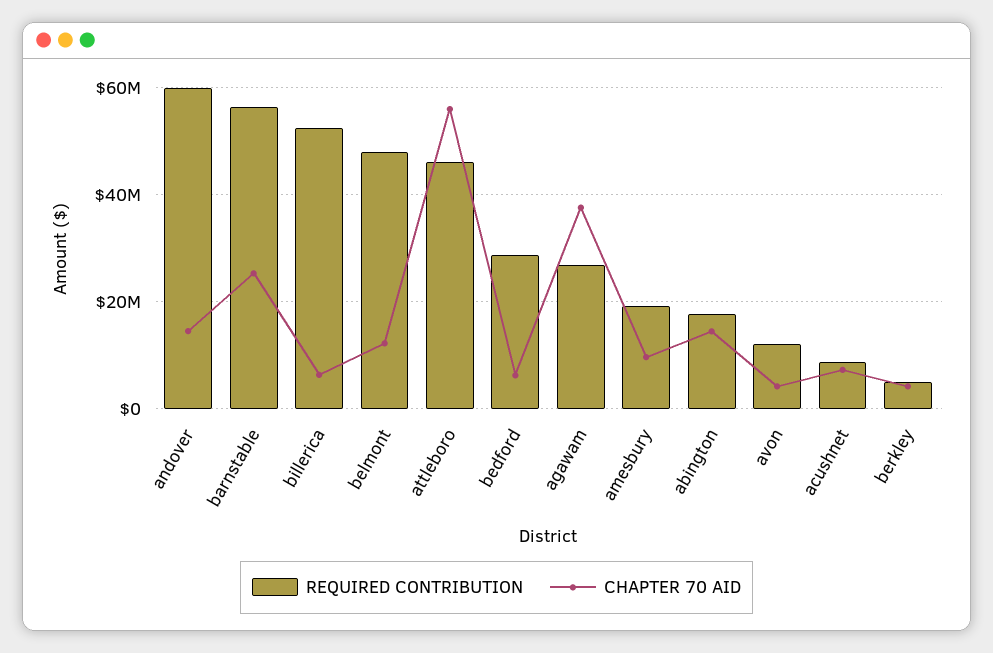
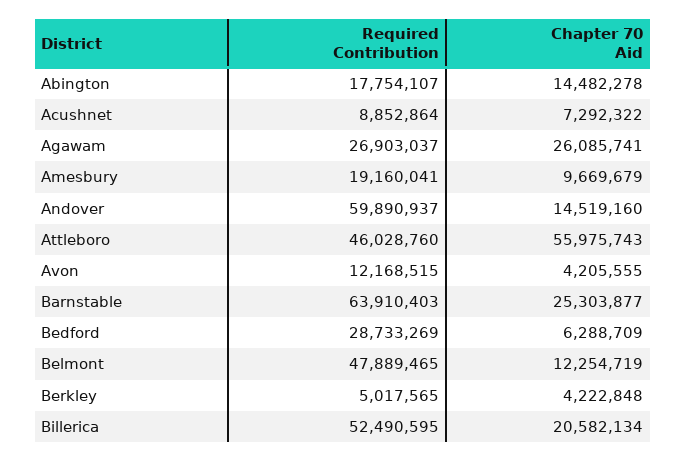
  {
    "REQUIRED CONTRIBUTION": {
      "andover": 59890937,
-     "barnstable": 56000000,
+     "barnstable": 63910403,
      "billerica": 52490595,
      "belmont": 47889465,
      "attleboro": 46028760,
      "bedford": 28733269,
      "agawam": 26903037,
      "amesbury": 19160041,
      "abington": 17754107,
      "avon": 12168515,
      "acushnet": 8852864,
      "berkley": 5017565
    },
    "CHAPTER 70 AID": {
      "andover": 14519160,
      "barnstable": 25303877,
-     "billerica": 6000000,
+     "billerica": 20582134,
      "belmont": 12254719,
      "attleboro": 55975743,
      "bedford": 6288709,
-     "agawam": 38000000,
+     "agawam": 26085741,
      "amesbury": 9669679,
      "abington": 14482278,
      "avon": 4205555,
      "acushnet": 7292322,
      "berkley": 4222848
    }
  }

